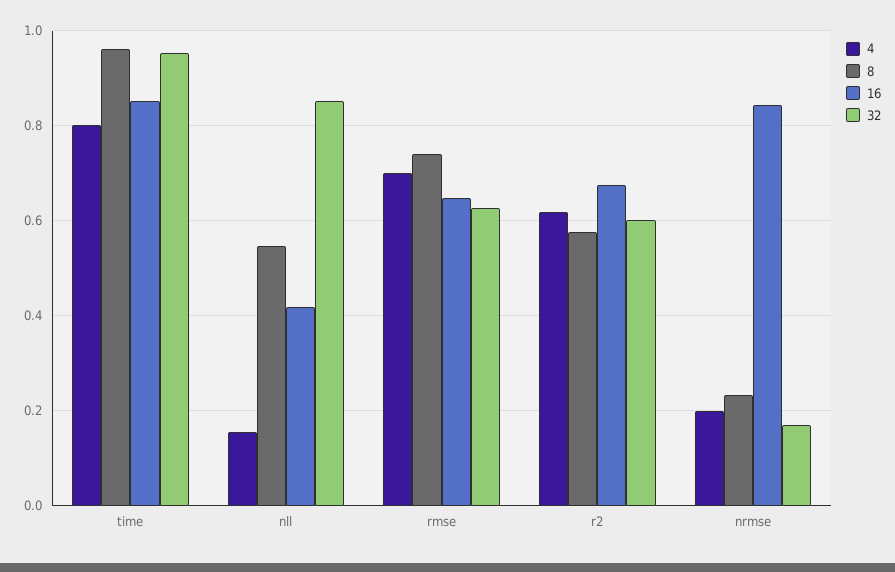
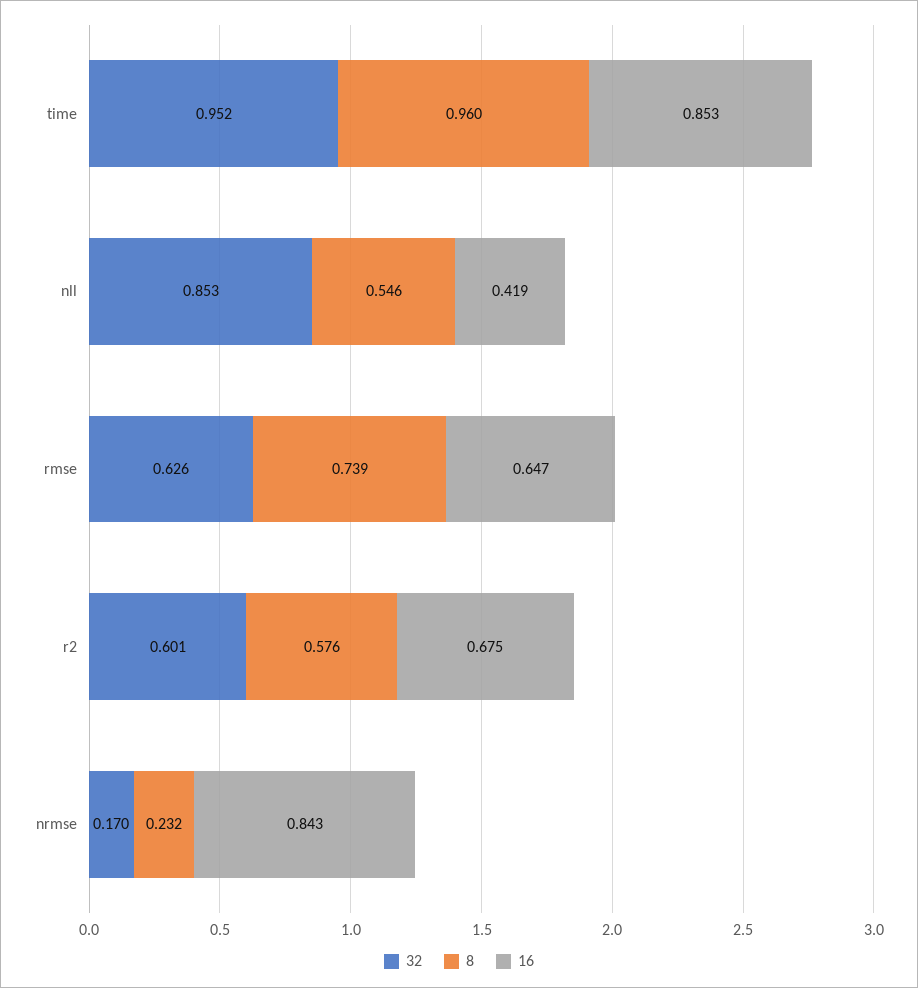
  {
-   "4": {
-     "time": 0.8,
-     "nll": 0.16,
-     "rmse": 0.7,
-     "r2": 0.62,
-     "nrmse": 0.2
-   },
    "8": {
      "time": 0.96,
      "nll": 0.546,
      "rmse": 0.739,
      "r2": 0.576,
      "nrmse": 0.232
    },
    "16": {
      "time": 0.853,
      "nll": 0.419,
      "rmse": 0.647,
      "r2": 0.675,
      "nrmse": 0.843
    },
    "32": {
      "time": 0.952,
      "nll": 0.853,
      "rmse": 0.626,
      "r2": 0.601,
      "nrmse": 0.17
    }
  }

